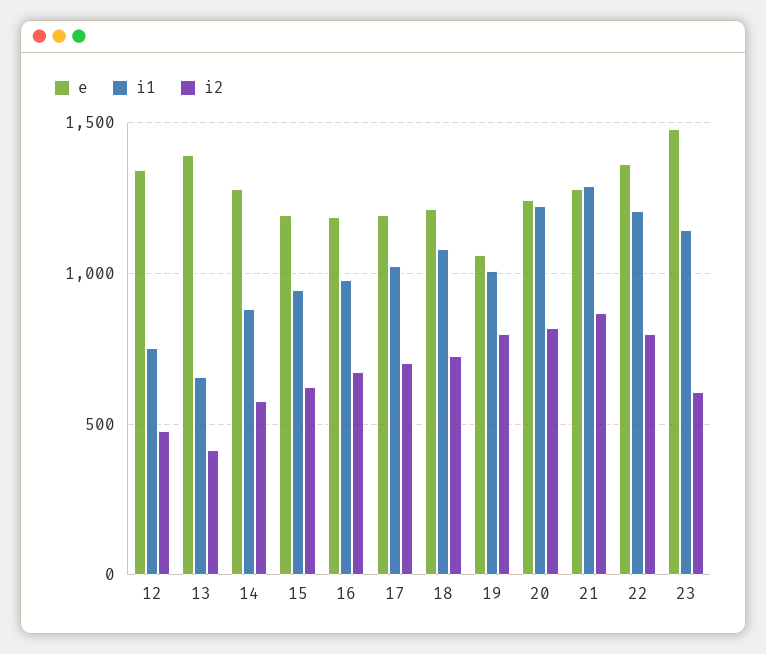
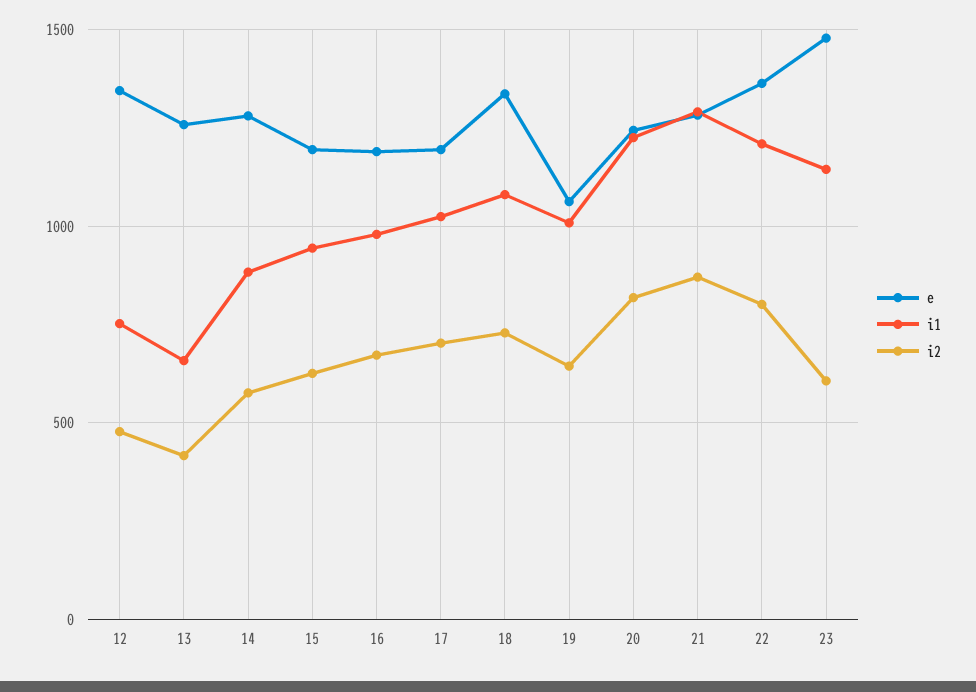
  {
    "e": {
      "12": 1350,
-     "13": 1400,
+     "13": 1250,
      "14": 1300,
      "15": 1200,
      "16": 1200,
      "17": 1200,
-     "18": 1200,
+     "18": 1350,
      "19": 1050,
      "20": 1250,
      "21": 1300,
      "22": 1350,
      "23": 1500
    },
    "i1": {
      "12": 750,
      "13": 650,
      "14": 900,
      "15": 950,
      "16": 1000,
      "17": 1000,
      "18": 1100,
      "19": 1000,
      "20": 1250,
      "21": 1300,
      "22": 1200,
      "23": 1150
    },
    "i2": {
      "12": 500,
      "13": 400,
      "14": 600,
      "15": 650,
      "16": 650,
      "17": 700,
      "18": 750,
-     "19": 800,
+     "19": 650,
      "20": 800,
      "21": 850,
      "22": 800,
      "23": 600
    }
  }

